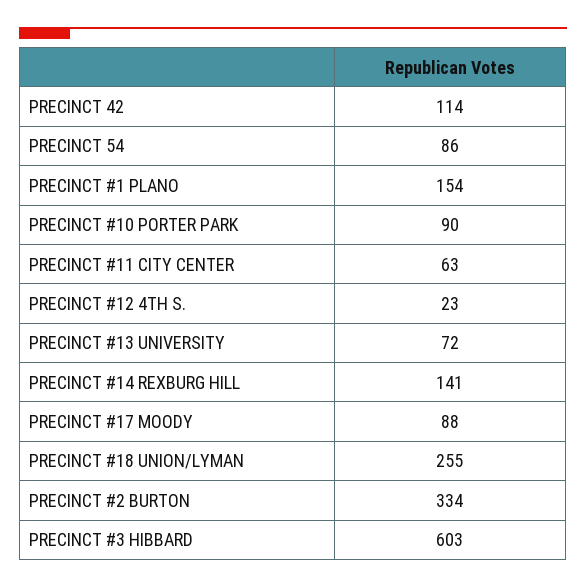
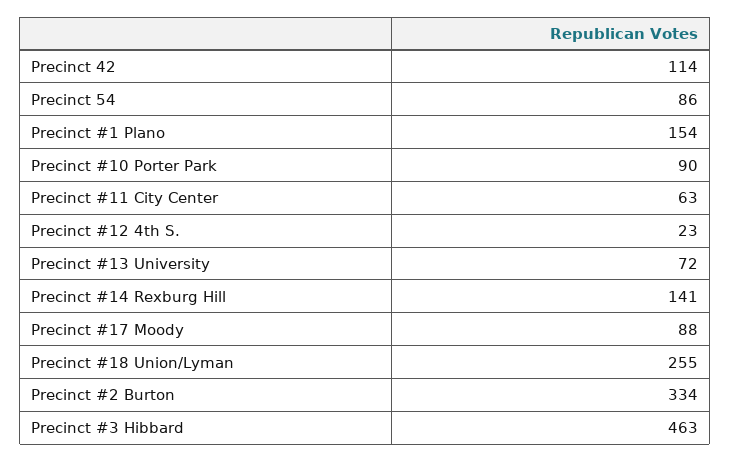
  {
    "PRECINCT 42": 114,
    "PRECINCT 54": 86,
    "PRECINCT #1 PLANO": 154,
    "PRECINCT #10 PORTER PARK": 90,
    "PRECINCT #11 CITY CENTER": 63,
    "PRECINCT #12 4TH S.": 23,
    "PRECINCT #13 UNIVERSITY": 72,
    "PRECINCT #14 REXBURG HILL": 141,
    "PRECINCT #17 MOODY": 88,
    "PRECINCT #18 UNION/LYMAN": 255,
    "PRECINCT #2 BURTON": 334,
-   "PRECINCT #3 HIBBARD": 603
+   "PRECINCT #3 HIBBARD": 463
  }

